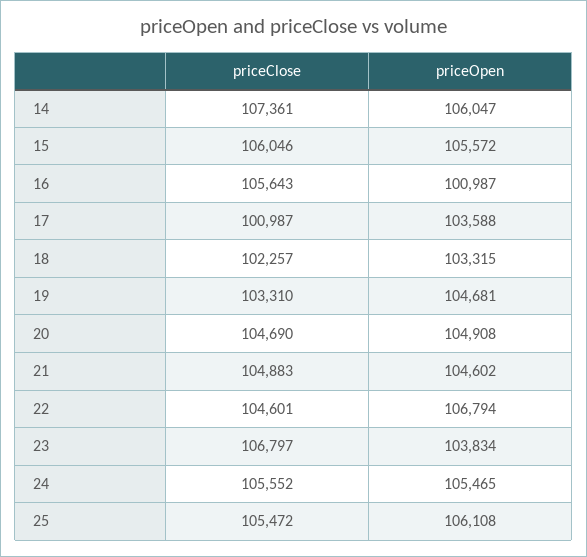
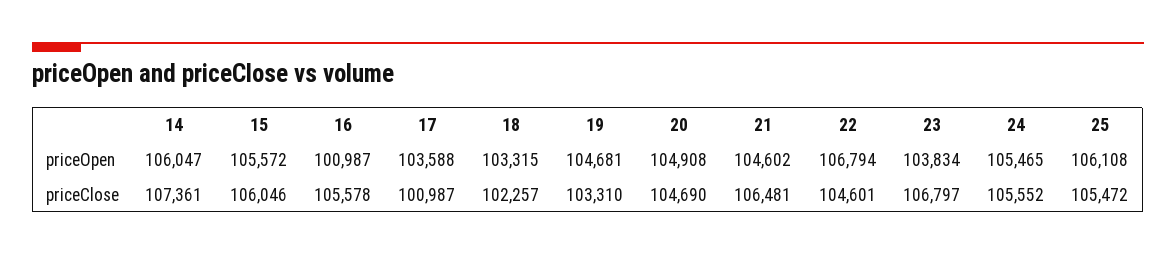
  {
    "priceClose": {
      "14": 107361,
      "15": 106046,
-     "16": 105643,
+     "16": 105578,
      "17": 100987,
      "18": 102257,
      "19": 103310,
      "20": 104690,
-     "21": 104883,
+     "21": 106481,
      "22": 104601,
      "23": 106797,
      "24": 105552,
      "25": 105472
    },
    "priceOpen": {
      "14": 106047,
      "15": 105572,
      "16": 100987,
      "17": 103588,
      "18": 103315,
      "19": 104681,
      "20": 104908,
      "21": 104602,
      "22": 106794,
      "23": 103834,
      "24": 105465,
      "25": 106108
    }
  }

